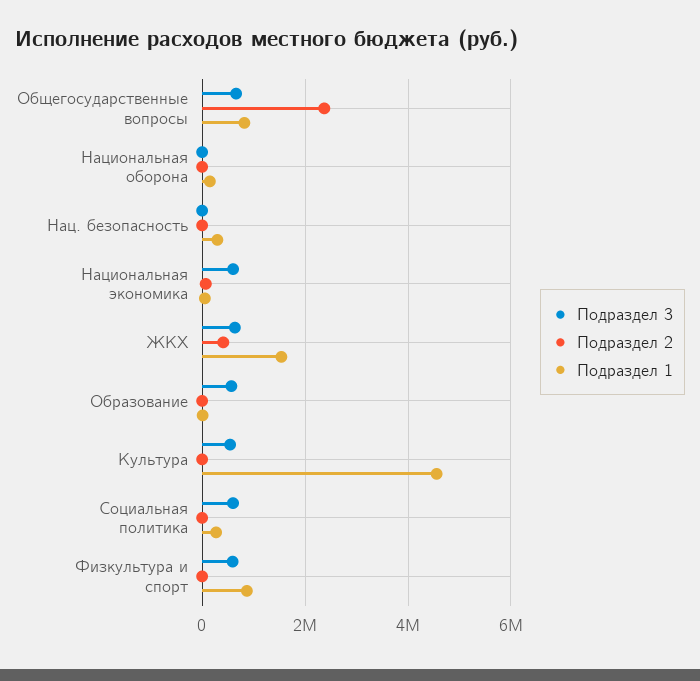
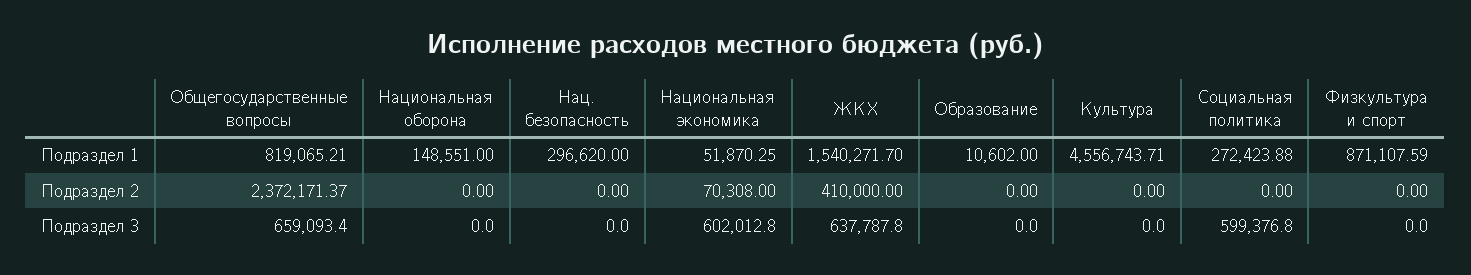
  {
    "Подраздел 3": {
      "Общегосударственные вопросы": 659093.4,
      "Национальная оборона": 0,
      "Нац. безопасность": 0,
      "Национальная экономика": 602012.8,
      "ЖКХ": 637787.8,
-     "Образование": 600000,
+     "Образование": 0,
-     "Культура": 600000,
+     "Культура": 0,
      "Социальная политика": 599376.8,
-     "Физкультура и спорт": 600000
+     "Физкультура и спорт": 0
    },
    "Подраздел 2": {
      "Общегосударственные вопросы": 2372171.37,
      "Национальная оборона": 0,
      "Нац. безопасность": 0,
      "Национальная экономика": 70308,
      "ЖКХ": 410000,
      "Образование": 0,
      "Культура": 0,
      "Социальная политика": 0,
      "Физкультура и спорт": 0
    },
    "Подраздел 1": {
      "Общегосударственные вопросы": 819065.21,
      "Национальная оборона": 148551,
      "Нац. безопасность": 296620,
      "Национальная экономика": 51870.25,
      "ЖКХ": 1540271.7,
      "Образование": 10602,
      "Культура": 4556743.71,
      "Социальная политика": 272423.88,
      "Физкультура и спорт": 871107.59
    }
  }

